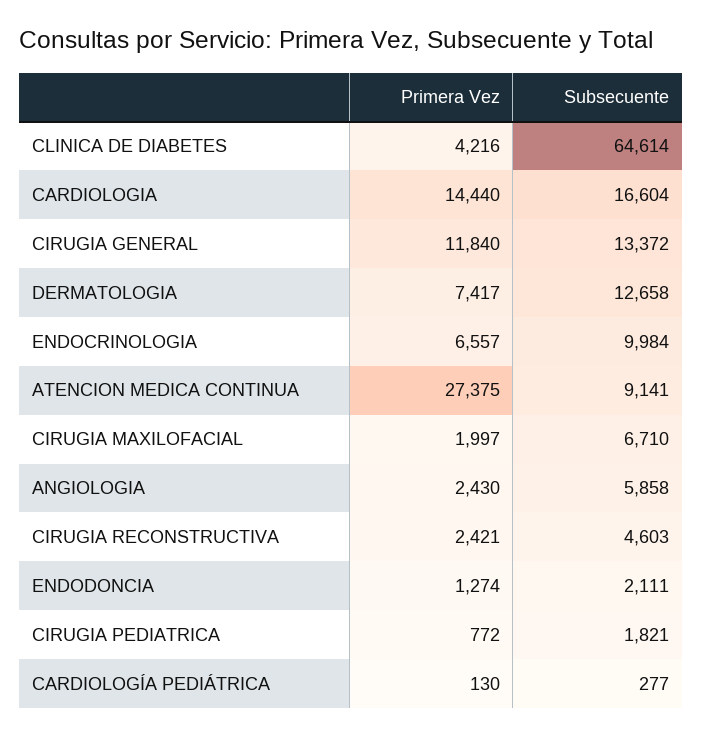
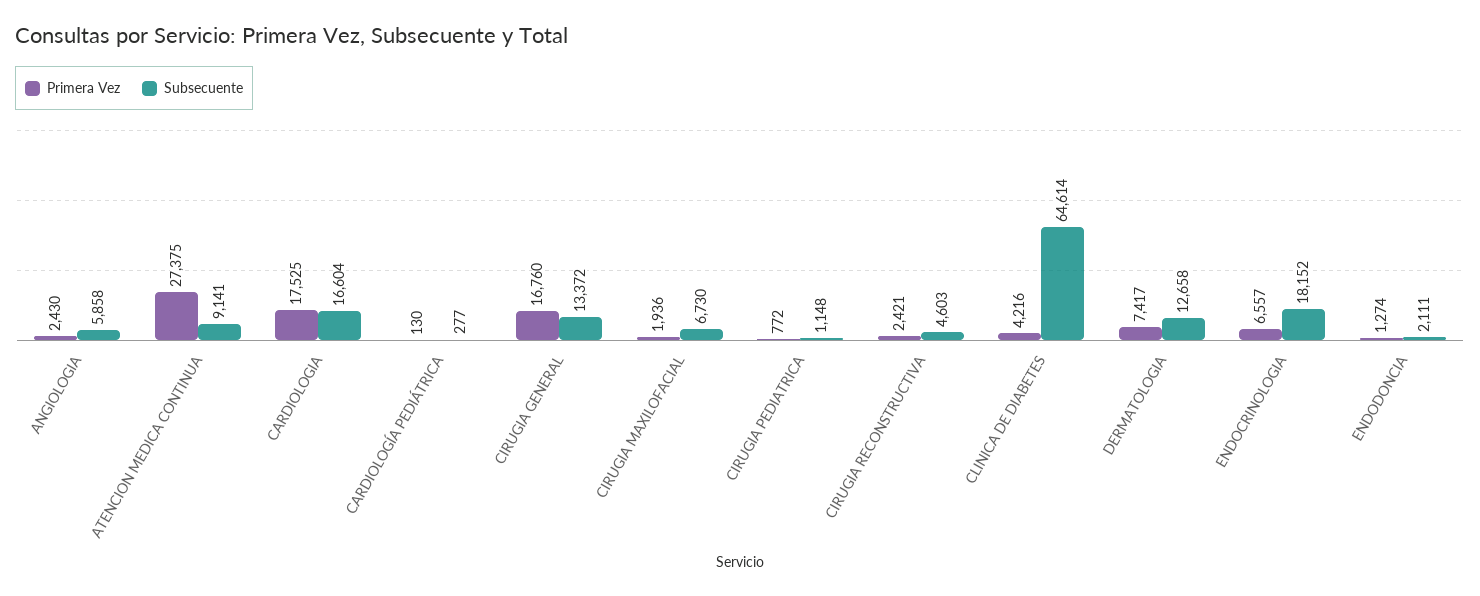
  {
    "Primera Vez": {
      "CLINICA DE DIABETES": 4216,
-     "CARDIOLOGIA": 14440,
+     "CARDIOLOGIA": 17525,
-     "CIRUGIA GENERAL": 11840,
+     "CIRUGIA GENERAL": 16760,
      "DERMATOLOGIA": 7417,
      "ENDOCRINOLOGIA": 6557,
      "ATENCION MEDICA CONTINUA": 27375,
-     "CIRUGIA MAXILOFACIAL": 1997,
+     "CIRUGIA MAXILOFACIAL": 1936,
      "ANGIOLOGIA": 2430,
      "CIRUGIA RECONSTRUCTIVA": 2421,
      "ENDODONCIA": 1274,
      "CIRUGIA PEDIATRICA": 772,
      "CARDIOLOGÍA PEDIÁTRICA": 130
    },
    "Subsecuente": {
      "CLINICA DE DIABETES": 64614,
      "CARDIOLOGIA": 16604,
      "CIRUGIA GENERAL": 13372,
      "DERMATOLOGIA": 12658,
-     "ENDOCRINOLOGIA": 9984,
+     "ENDOCRINOLOGIA": 18152,
      "ATENCION MEDICA CONTINUA": 9141,
-     "CIRUGIA MAXILOFACIAL": 6710,
+     "CIRUGIA MAXILOFACIAL": 6730,
      "ANGIOLOGIA": 5858,
      "CIRUGIA RECONSTRUCTIVA": 4603,
      "ENDODONCIA": 2111,
-     "CIRUGIA PEDIATRICA": 1821,
+     "CIRUGIA PEDIATRICA": 1148,
      "CARDIOLOGÍA PEDIÁTRICA": 277
    }
  }

